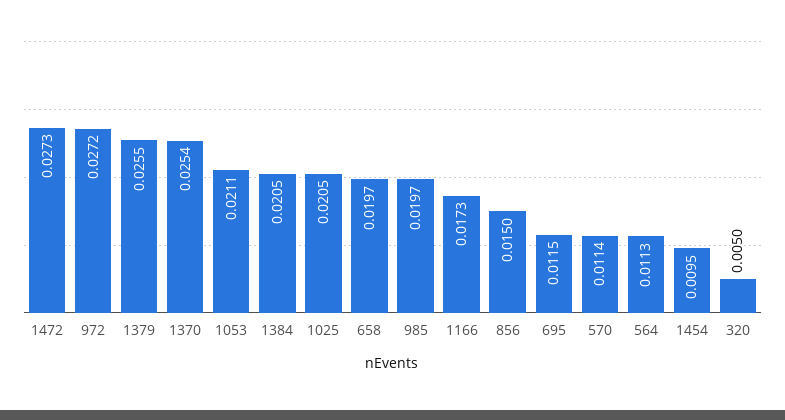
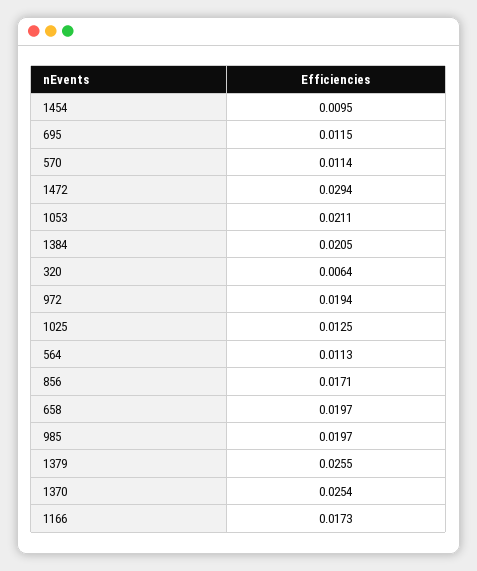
  {
-   "1472": 0.0273,
+   "1472": 0.0294,
-   "972": 0.0272,
+   "972": 0.0194,
    "1379": 0.0255,
    "1370": 0.0254,
    "1053": 0.0211,
    "1384": 0.0205,
-   "1025": 0.0205,
+   "1025": 0.0125,
    "658": 0.0197,
    "985": 0.0197,
    "1166": 0.0173,
-   "856": 0.015,
+   "856": 0.0171,
    "695": 0.0115,
    "570": 0.0114,
    "564": 0.0113,
    "1454": 0.0095,
-   "320": 0.005
+   "320": 0.0064
  }

